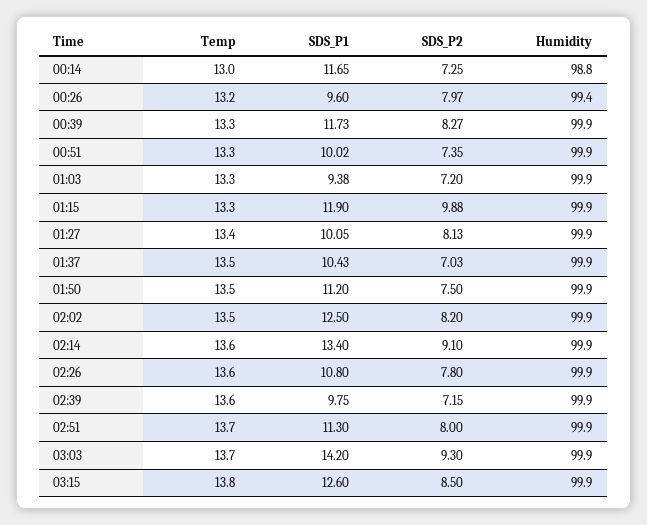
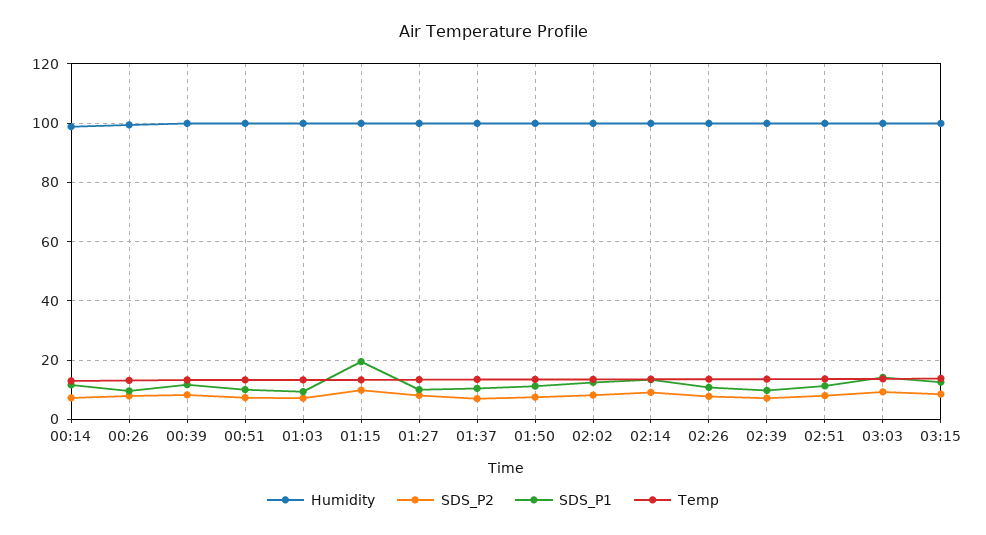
  {
    "Temp": {
      "00:14": 13,
      "00:26": 13.2,
      "00:39": 13.3,
      "00:51": 13.3,
      "01:03": 13.3,
      "01:15": 13.3,
      "01:27": 13.4,
      "01:37": 13.5,
      "01:50": 13.5,
      "02:02": 13.5,
      "02:14": 13.6,
      "02:26": 13.6,
      "02:39": 13.6,
      "02:51": 13.7,
      "03:03": 13.7,
      "03:15": 13.8
    },
    "SDS_P1": {
      "00:14": 11.65,
      "00:26": 9.6,
      "00:39": 11.73,
      "00:51": 10.02,
      "01:03": 9.38,
-     "01:15": 11.9,
+     "01:15": 20,
      "01:27": 10.05,
      "01:37": 10.43,
      "01:50": 11.2,
      "02:02": 12.5,
      "02:14": 13.4,
      "02:26": 10.8,
      "02:39": 9.75,
      "02:51": 11.3,
      "03:03": 14.2,
      "03:15": 12.6
    },
    "SDS_P2": {
      "00:14": 7.25,
      "00:26": 7.97,
      "00:39": 8.27,
      "00:51": 7.35,
      "01:03": 7.2,
      "01:15": 9.88,
      "01:27": 8.13,
      "01:37": 7.03,
      "01:50": 7.5,
      "02:02": 8.2,
      "02:14": 9.1,
      "02:26": 7.8,
      "02:39": 7.15,
      "02:51": 8,
      "03:03": 9.3,
      "03:15": 8.5
    },
    "Humidity": {
      "00:14": 98.8,
      "00:26": 99.4,
      "00:39": 99.9,
      "00:51": 99.9,
      "01:03": 99.9,
      "01:15": 99.9,
      "01:27": 99.9,
      "01:37": 99.9,
      "01:50": 99.9,
      "02:02": 99.9,
      "02:14": 99.9,
      "02:26": 99.9,
      "02:39": 99.9,
      "02:51": 99.9,
      "03:03": 99.9,
      "03:15": 99.9
    }
  }

